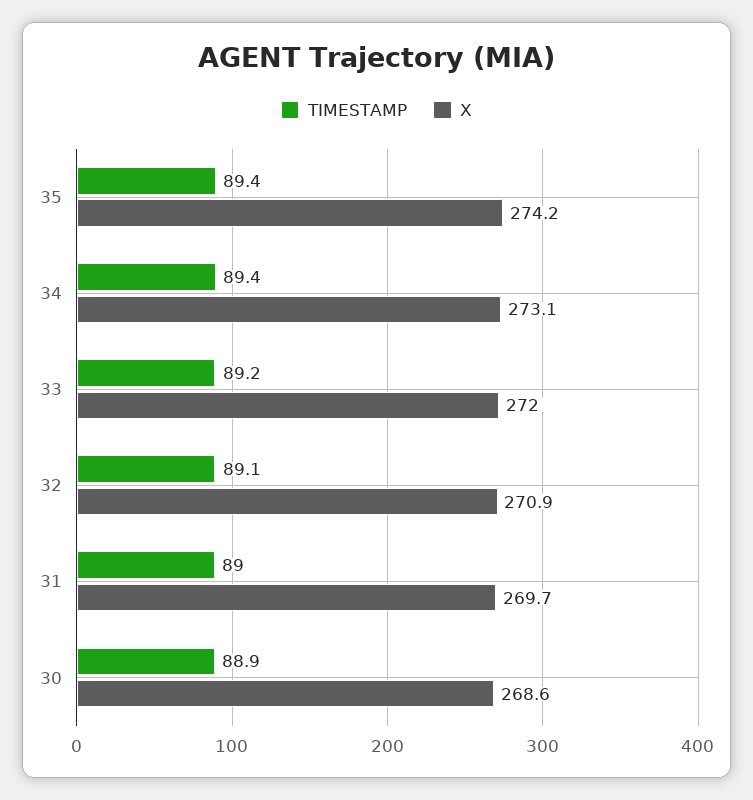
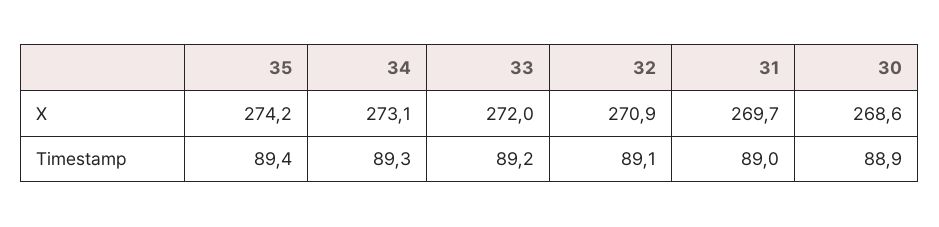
  {
    "TIMESTAMP": {
      "35": 89.4,
-     "34": 89.4,
+     "34": 89.3,
      "33": 89.2,
      "32": 89.1,
      "31": 89,
      "30": 88.9
    },
    "X": {
      "35": 274.2,
      "34": 273.1,
      "33": 272,
      "32": 270.9,
      "31": 269.7,
      "30": 268.6
    }
  }

